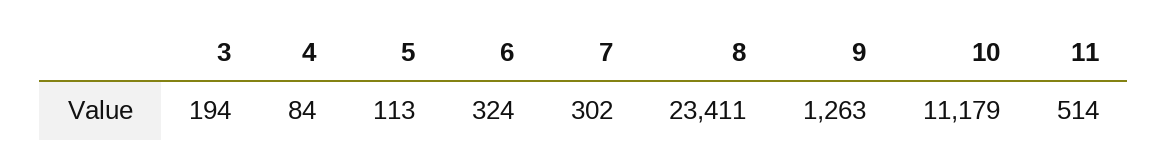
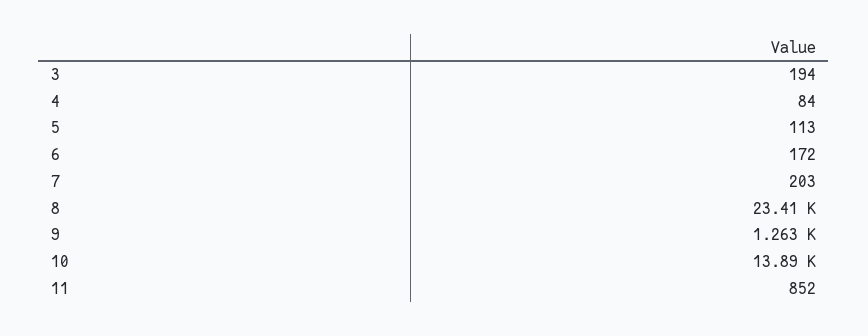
  {
    "3": 194,
    "4": 84,
    "5": 113,
-   "6": 324,
+   "6": 172,
-   "7": 302,
+   "7": 203,
    "8": 23411,
    "9": 1263,
-   "10": 11179,
+   "10": 13890,
-   "11": 514
+   "11": 852
  }

